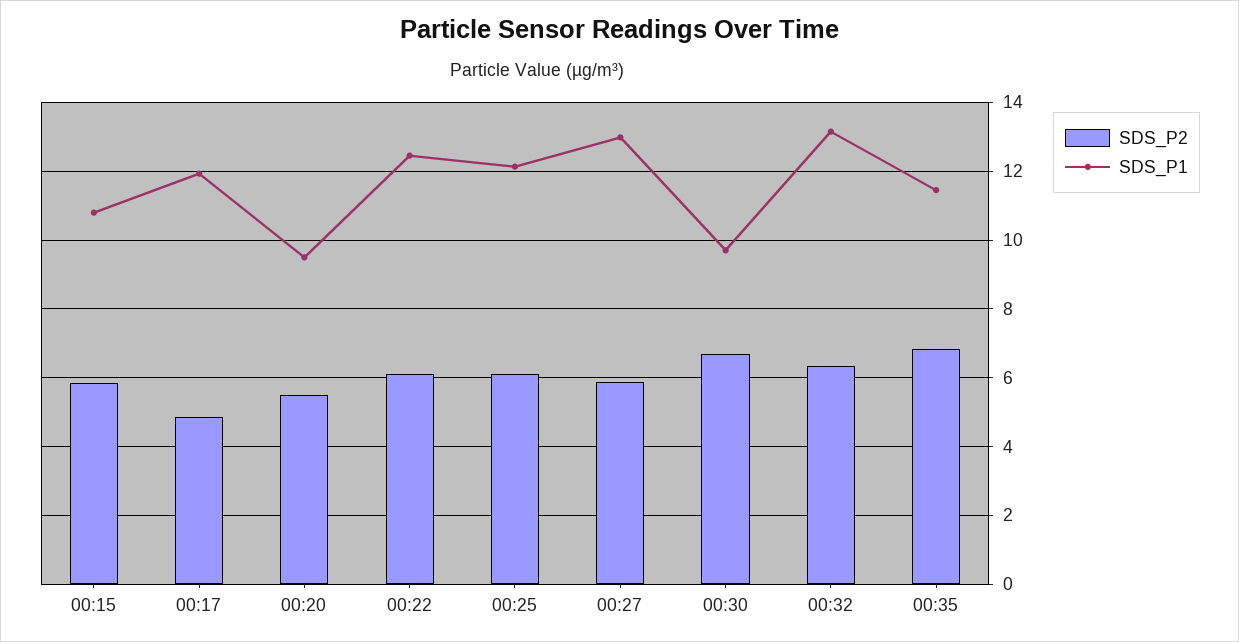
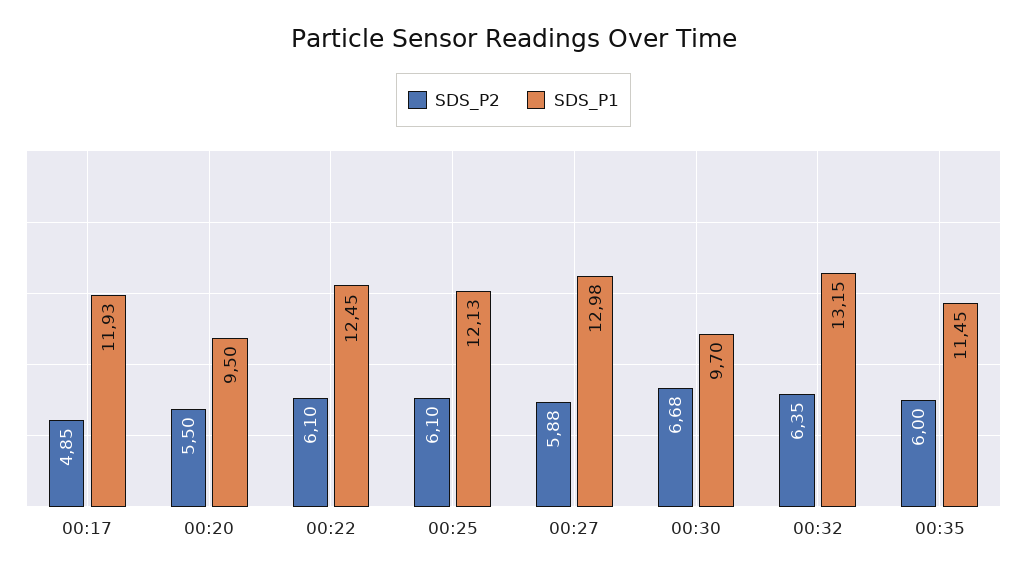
  {
    "SDS_P2": {
-     "00:15": 5.8,
      "00:17": 4.85,
      "00:20": 5.5,
      "00:22": 6.1,
      "00:25": 6.1,
      "00:27": 5.88,
      "00:30": 6.68,
      "00:32": 6.35,
-     "00:35": 6.8
+     "00:35": 6
    },
    "SDS_P1": {
-     "00:15": 10.8,
      "00:17": 11.93,
      "00:20": 9.5,
      "00:22": 12.45,
      "00:25": 12.13,
      "00:27": 12.98,
      "00:30": 9.7,
      "00:32": 13.15,
      "00:35": 11.45
    }
  }

